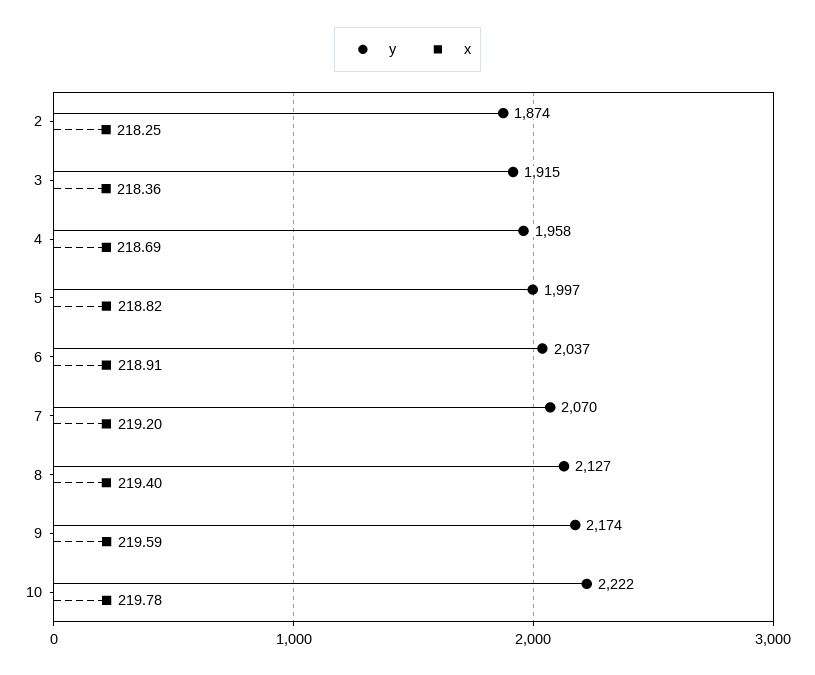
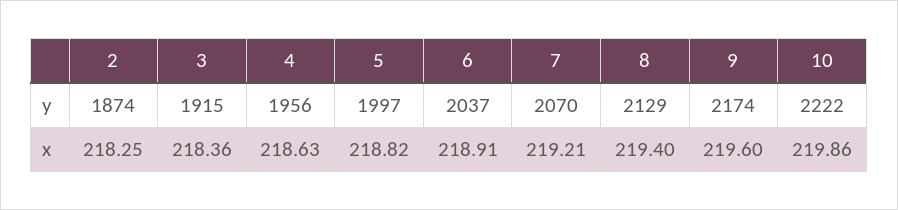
  {
    "y": {
      "2": 1874,
      "3": 1915,
-     "4": 1958,
+     "4": 1956,
      "5": 1997,
      "6": 2037,
      "7": 2070,
-     "8": 2127,
+     "8": 2129,
      "9": 2174,
      "10": 2222
    },
    "x": {
      "2": 218.25,
      "3": 218.36,
-     "4": 218.69,
+     "4": 218.63,
      "5": 218.82,
      "6": 218.91,
-     "7": 219.2,
+     "7": 219.21,
      "8": 219.4,
-     "9": 219.59,
+     "9": 219.6,
-     "10": 219.78
+     "10": 219.86
    }
  }

